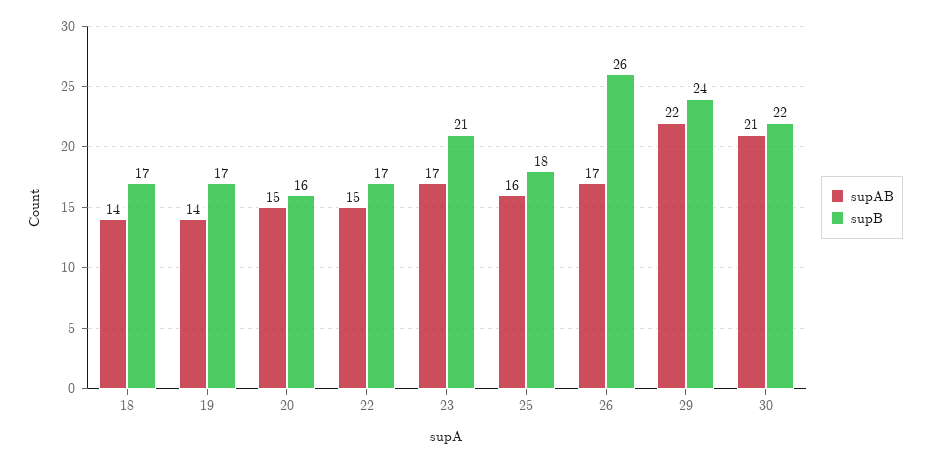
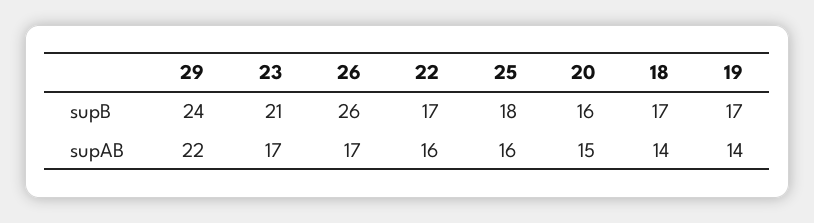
  {
    "supAB": {
      "18": 14,
      "19": 14,
      "20": 15,
-     "22": 15,
+     "22": 16,
      "23": 17,
      "25": 16,
      "26": 17,
-     "29": 22,
+     "29": 22
-     "30": 21
    },
    "supB": {
      "18": 17,
      "19": 17,
      "20": 16,
      "22": 17,
      "23": 21,
      "25": 18,
      "26": 26,
-     "29": 24,
+     "29": 24
-     "30": 22
    }
  }

